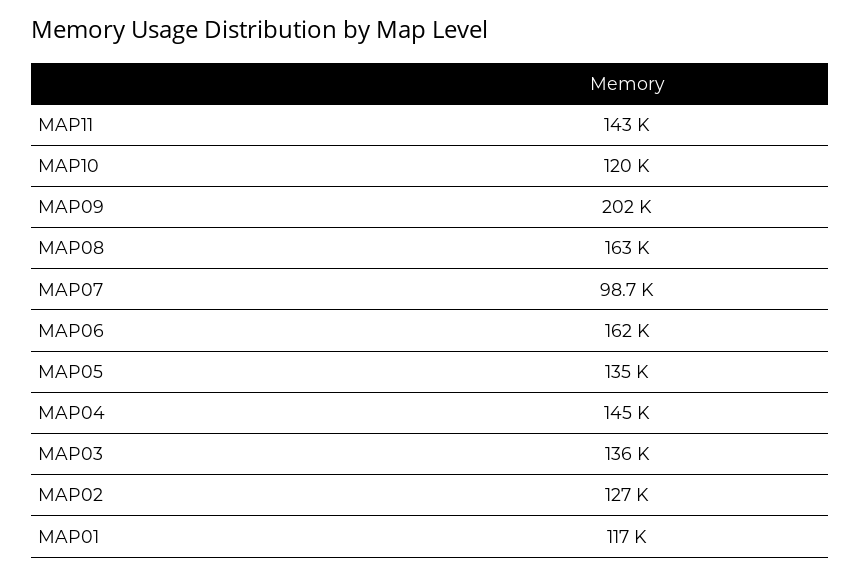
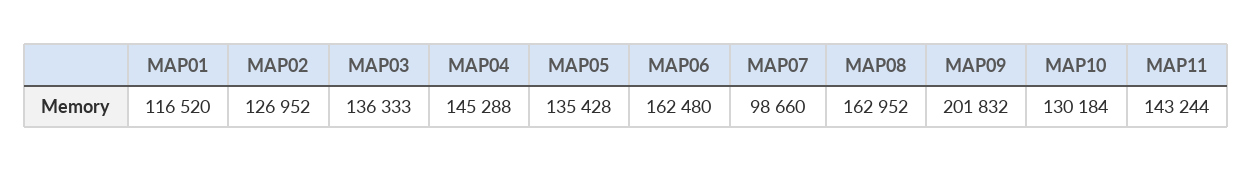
  {
    "MAP11": 143244,
-   "MAP10": 120000,
+   "MAP10": 130184,
    "MAP09": 201832,
    "MAP08": 162952,
    "MAP07": 98660,
    "MAP06": 162480,
    "MAP05": 135428,
    "MAP04": 145288,
    "MAP03": 136333,
    "MAP02": 126952,
    "MAP01": 116520
  }

